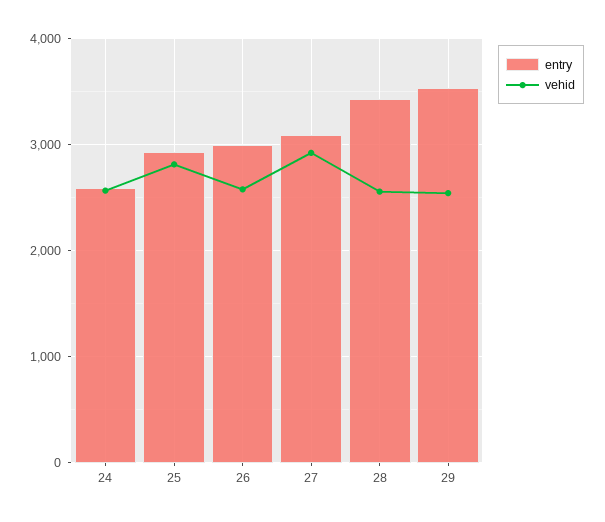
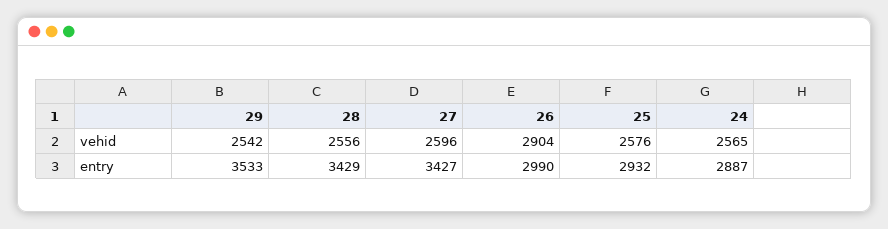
  {
    "entry": {
-     "24": 2600,
+     "24": 2887,
      "25": 2932,
      "26": 2990,
-     "27": 3100,
+     "27": 3427,
      "28": 3429,
      "29": 3533
    },
    "vehid": {
      "24": 2565,
-     "25": 2800,
+     "25": 2576,
-     "26": 2600,
+     "26": 2904,
-     "27": 2900,
+     "27": 2596,
      "28": 2556,
      "29": 2542
    }
  }

